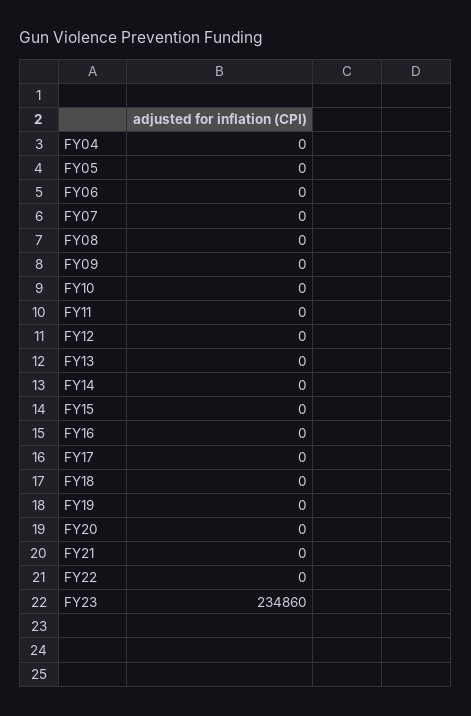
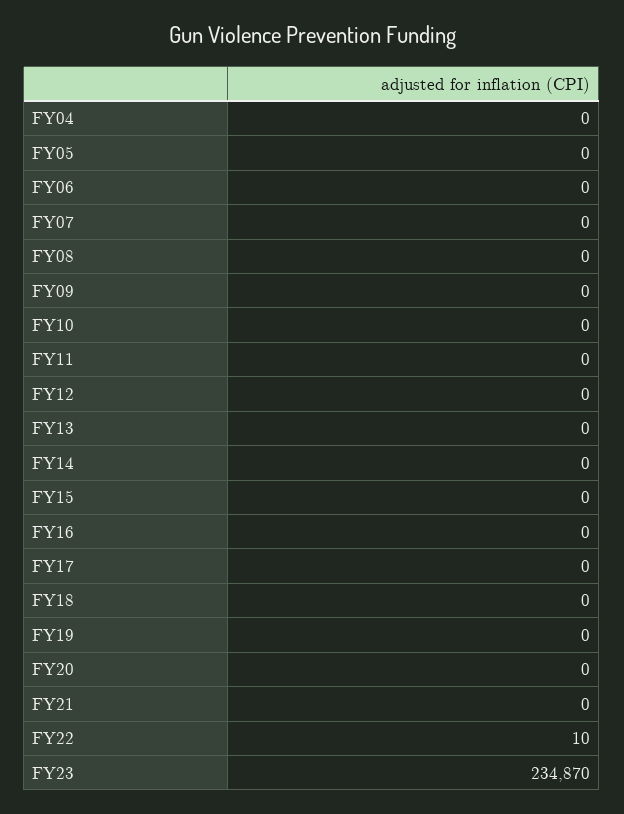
  {
    "FY04": 0,
    "FY05": 0,
    "FY06": 0,
    "FY07": 0,
    "FY08": 0,
    "FY09": 0,
    "FY10": 0,
    "FY11": 0,
    "FY12": 0,
    "FY13": 0,
    "FY14": 0,
    "FY15": 0,
    "FY16": 0,
    "FY17": 0,
    "FY18": 0,
    "FY19": 0,
    "FY20": 0,
    "FY21": 0,
-   "FY22": 0,
+   "FY22": 10,
-   "FY23": 234860
+   "FY23": 234870
  }

